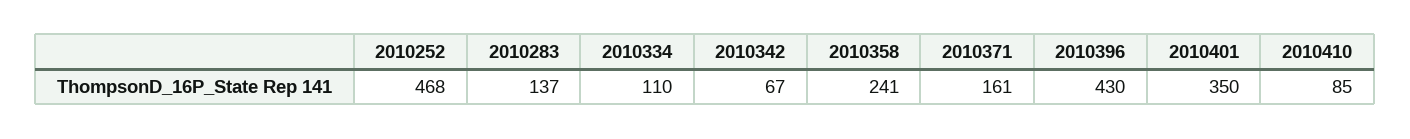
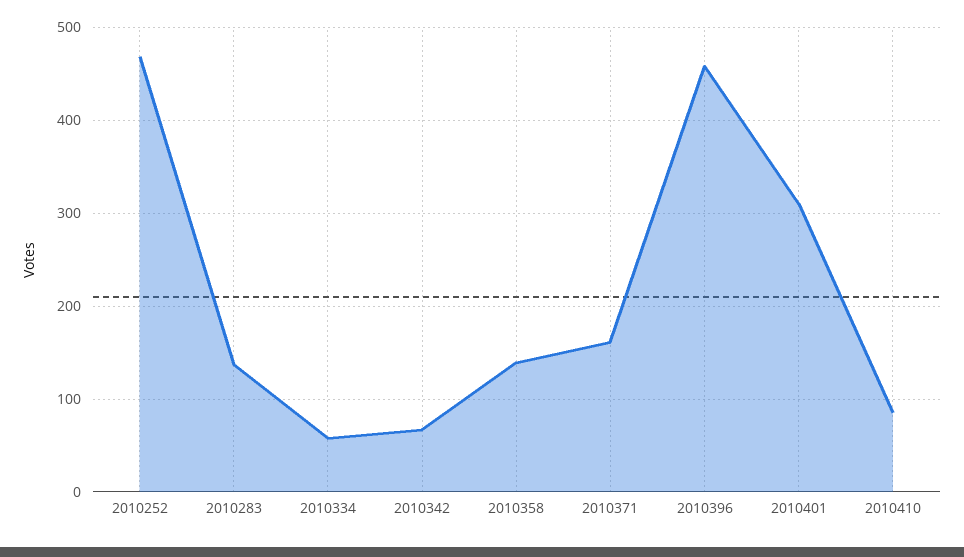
  {
    "2010252": 468,
    "2010283": 137,
-   "2010334": 110,
+   "2010334": 60,
    "2010342": 67,
-   "2010358": 241,
+   "2010358": 140,
    "2010371": 161,
-   "2010396": 430,
+   "2010396": 460,
-   "2010401": 350,
+   "2010401": 310,
    "2010410": 85
  }

